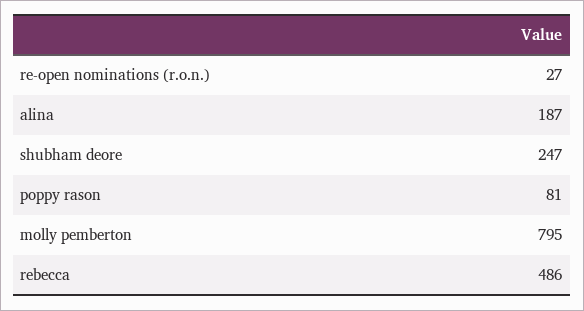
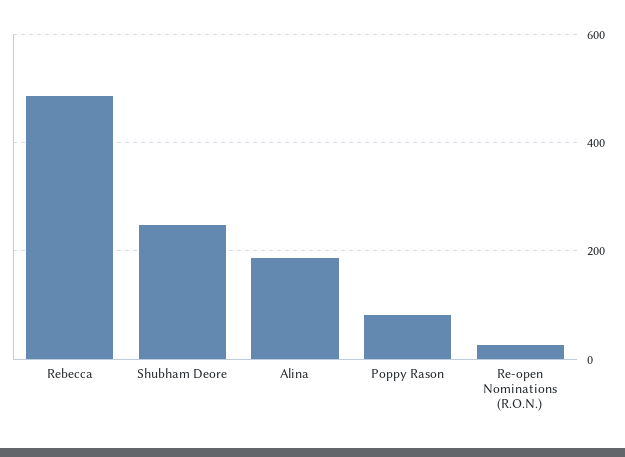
  {
    "re-open nominations (r.o.n.)": 27,
    "alina": 187,
    "shubham deore": 247,
    "poppy rason": 81,
-   "molly pemberton": 795,
    "rebecca": 486
  }

